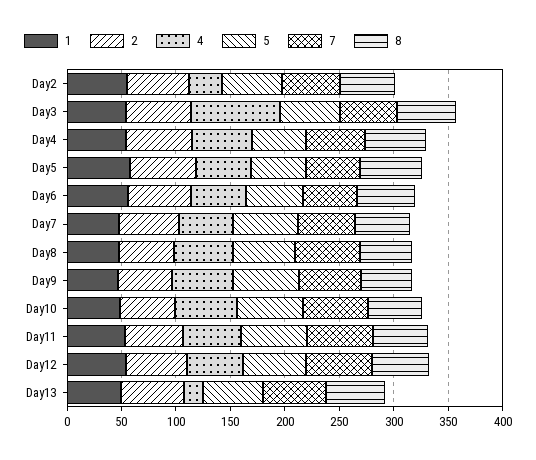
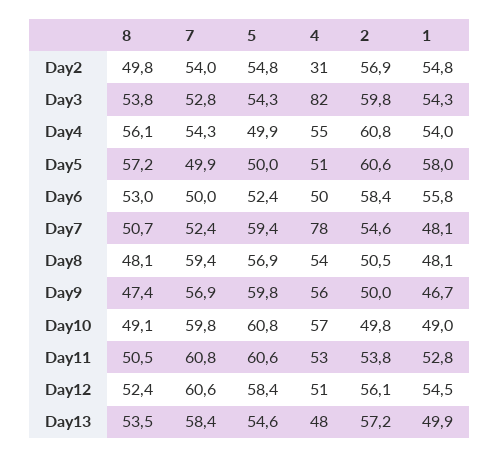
  {
    "1": {
      "Day2": 54.8,
      "Day3": 54.3,
      "Day4": 54,
      "Day5": 58,
      "Day6": 55.8,
      "Day7": 48.1,
      "Day8": 48.1,
      "Day9": 46.7,
      "Day10": 49,
      "Day11": 52.8,
      "Day12": 54.5,
      "Day13": 49.9
    },
    "2": {
      "Day2": 56.9,
      "Day3": 59.8,
      "Day4": 60.8,
      "Day5": 60.6,
      "Day6": 58.4,
      "Day7": 54.6,
      "Day8": 50.5,
      "Day9": 50,
      "Day10": 49.8,
      "Day11": 53.8,
      "Day12": 56.1,
      "Day13": 57.2
    },
    "4": {
      "Day2": 31,
      "Day3": 82,
      "Day4": 55,
      "Day5": 51,
      "Day6": 50,
-     "Day7": 50,
+     "Day7": 78,
      "Day8": 54,
      "Day9": 56,
      "Day10": 57,
      "Day11": 53,
      "Day12": 51,
-     "Day13": 20
+     "Day13": 48
    },
    "5": {
      "Day2": 54.8,
      "Day3": 54.3,
      "Day4": 49.9,
      "Day5": 50,
      "Day6": 52.4,
      "Day7": 59.4,
      "Day8": 56.9,
      "Day9": 59.8,
      "Day10": 60.8,
      "Day11": 60.6,
      "Day12": 58.4,
      "Day13": 54.6
    },
    "7": {
      "Day2": 54,
      "Day3": 52.8,
      "Day4": 54.3,
      "Day5": 49.9,
      "Day6": 50,
      "Day7": 52.4,
      "Day8": 59.4,
      "Day9": 56.9,
      "Day10": 59.8,
      "Day11": 60.8,
      "Day12": 60.6,
      "Day13": 58.4
    },
    "8": {
      "Day2": 49.8,
      "Day3": 53.8,
      "Day4": 56.1,
      "Day5": 57.2,
      "Day6": 53,
      "Day7": 50.7,
      "Day8": 48.1,
      "Day9": 47.4,
      "Day10": 49.1,
      "Day11": 50.5,
      "Day12": 52.4,
      "Day13": 53.5
    }
  }

